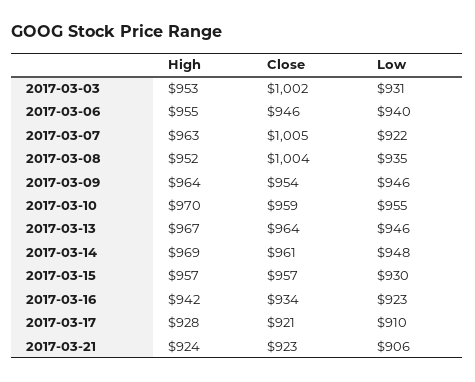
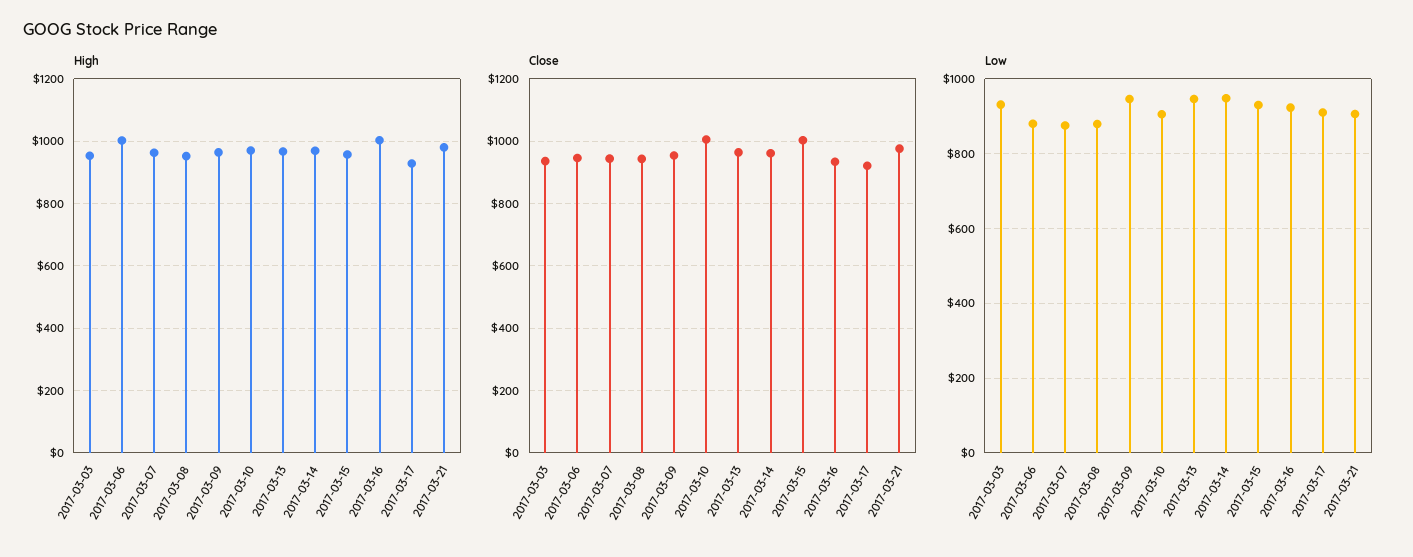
  {
    "High": {
      "2017-03-03": 953,
-     "2017-03-06": 955,
+     "2017-03-06": 1000,
      "2017-03-07": 963,
      "2017-03-08": 952,
      "2017-03-09": 964,
      "2017-03-10": 970,
      "2017-03-13": 967,
      "2017-03-14": 969,
      "2017-03-15": 957,
-     "2017-03-16": 942,
+     "2017-03-16": 1000,
      "2017-03-17": 928,
-     "2017-03-21": 924
+     "2017-03-21": 980
    },
    "Close": {
-     "2017-03-03": 1002,
+     "2017-03-03": 940,
      "2017-03-06": 946,
-     "2017-03-07": 1005,
+     "2017-03-07": 940,
-     "2017-03-08": 1004,
+     "2017-03-08": 940,
      "2017-03-09": 954,
-     "2017-03-10": 959,
+     "2017-03-10": 1000,
      "2017-03-13": 964,
      "2017-03-14": 961,
-     "2017-03-15": 957,
+     "2017-03-15": 1000,
      "2017-03-16": 934,
      "2017-03-17": 921,
-     "2017-03-21": 923
+     "2017-03-21": 980
    },
    "Low": {
      "2017-03-03": 931,
-     "2017-03-06": 940,
+     "2017-03-06": 880,
-     "2017-03-07": 922,
+     "2017-03-07": 880,
-     "2017-03-08": 935,
+     "2017-03-08": 880,
      "2017-03-09": 946,
-     "2017-03-10": 955,
+     "2017-03-10": 900,
      "2017-03-13": 946,
      "2017-03-14": 948,
      "2017-03-15": 930,
      "2017-03-16": 923,
      "2017-03-17": 910,
      "2017-03-21": 906
    }
  }

